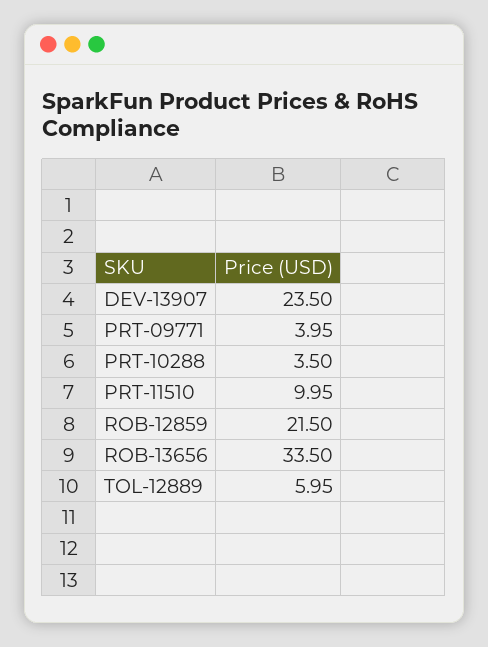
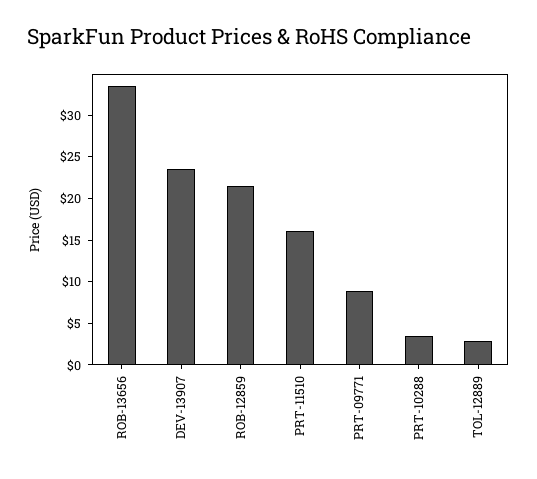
  {
    "DEV-13907": 23.5,
-   "PRT-09771": 3.95,
+   "PRT-09771": 9,
    "PRT-10288": 3.5,
-   "PRT-11510": 9.95,
+   "PRT-11510": 16,
    "ROB-12859": 21.5,
    "ROB-13656": 33.5,
-   "TOL-12889": 5.95
+   "TOL-12889": 3
  }

